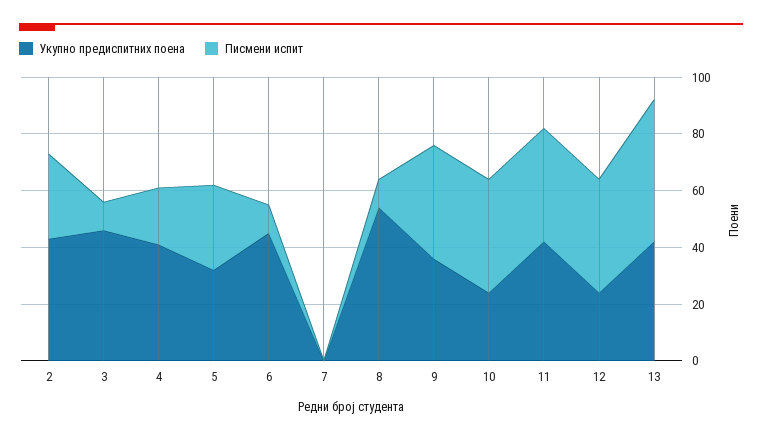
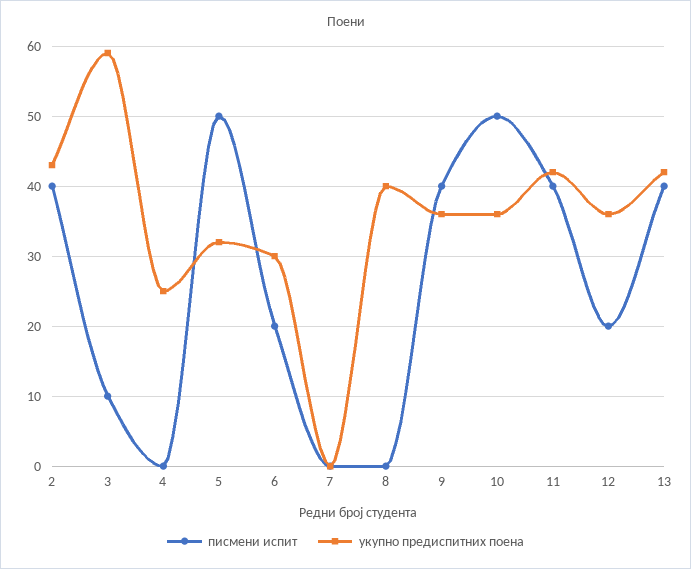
  {
    "Укупно предиспитних поена": {
      "2": 43,
-     "3": 45,
+     "3": 59,
-     "4": 40,
+     "4": 25,
      "5": 32,
-     "6": 45,
+     "6": 30,
      "7": 0,
-     "8": 55,
+     "8": 40,
      "9": 36,
-     "10": 25,
+     "10": 36,
      "11": 42,
-     "12": 25,
+     "12": 36,
      "13": 42
    },
    "Писмени испит": {
-     "2": 30,
+     "2": 40,
      "3": 10,
-     "4": 20,
+     "4": 0,
-     "5": 30,
+     "5": 50,
-     "6": 10,
+     "6": 20,
      "7": 0,
-     "8": 10,
+     "8": 0,
      "9": 40,
-     "10": 40,
+     "10": 50,
      "11": 40,
-     "12": 40,
+     "12": 20,
-     "13": 50
+     "13": 40
    }
  }

